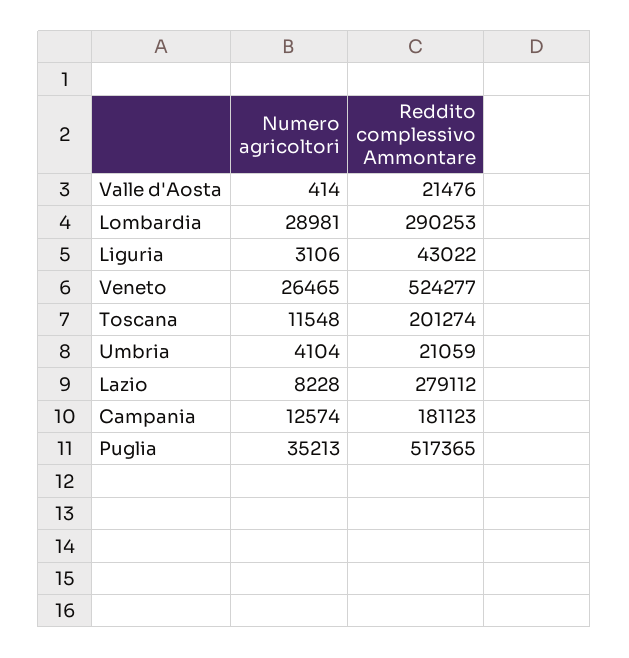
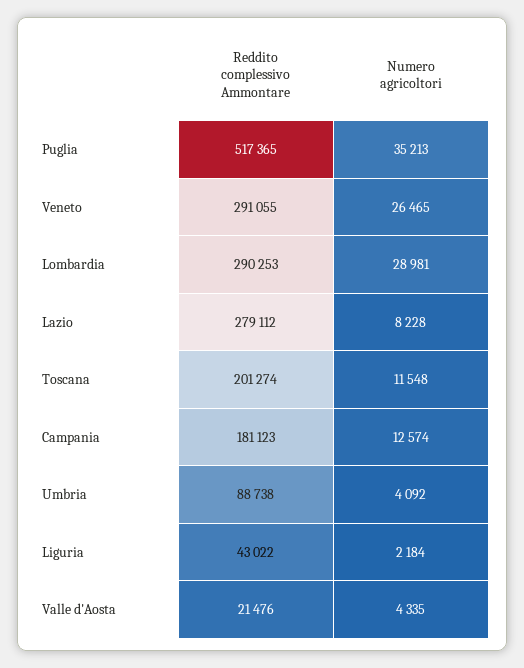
  {
    "Numero agricoltori": {
-     "Valle d'Aosta": 414,
+     "Valle d'Aosta": 4335,
      "Lombardia": 28981,
-     "Liguria": 3106,
+     "Liguria": 2184,
      "Veneto": 26465,
      "Toscana": 11548,
-     "Umbria": 4104,
+     "Umbria": 4092,
      "Lazio": 8228,
      "Campania": 12574,
      "Puglia": 35213
    },
    "Reddito complessivo Ammontare": {
      "Valle d'Aosta": 21476,
      "Lombardia": 290253,
      "Liguria": 43022,
-     "Veneto": 524277,
+     "Veneto": 291055,
      "Toscana": 201274,
-     "Umbria": 21059,
+     "Umbria": 88738,
      "Lazio": 279112,
      "Campania": 181123,
      "Puglia": 517365
    }
  }

